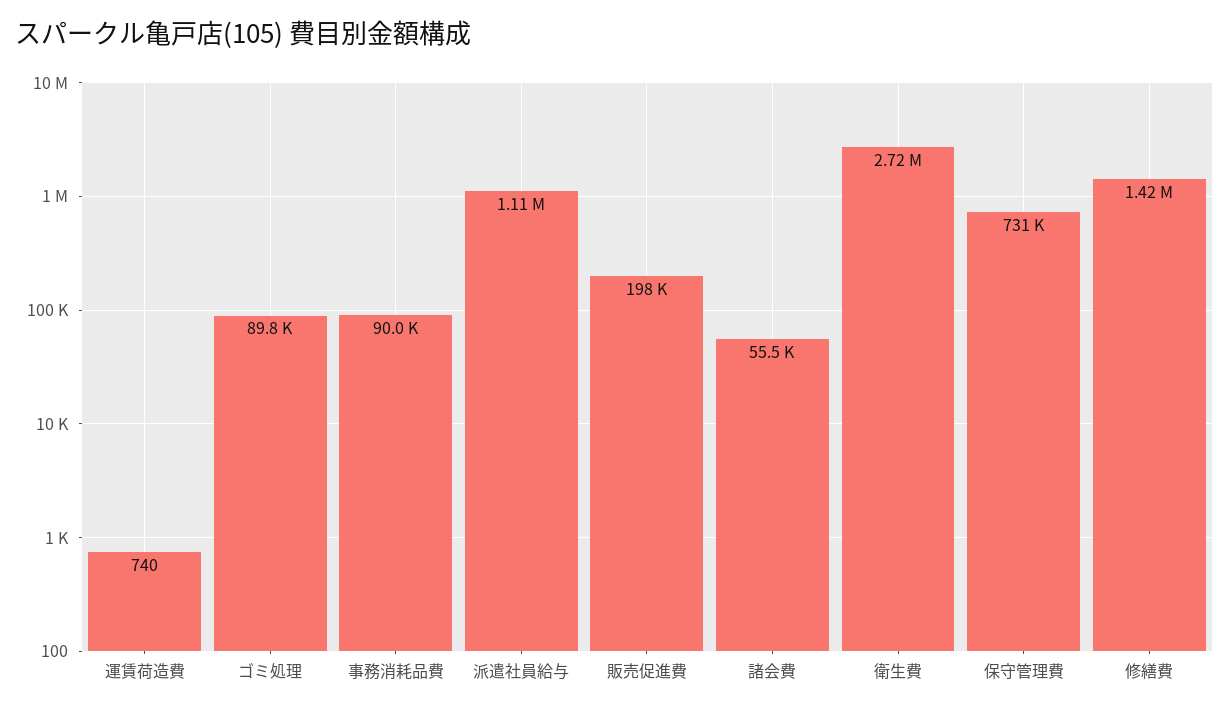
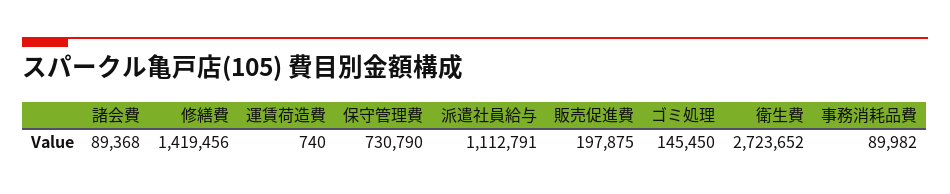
  {
    "運賃荷造費": 740,
-   "ゴミ処理": 89800,
+   "ゴミ処理": 145450,
    "事務消耗品費": 89982,
    "派遣社員給与": 1112791,
    "販売促進費": 197875,
-   "諸会費": 55500,
+   "諸会費": 89368,
    "衛生費": 2723652,
    "保守管理費": 730790,
    "修繕費": 1419456
  }

